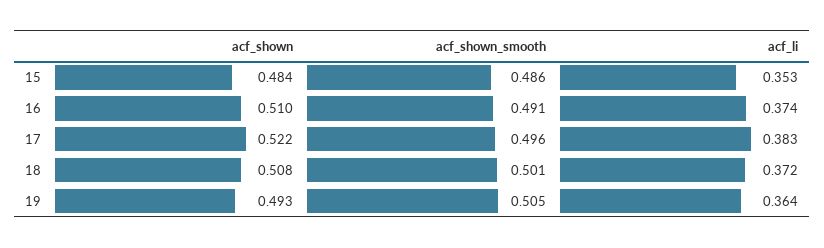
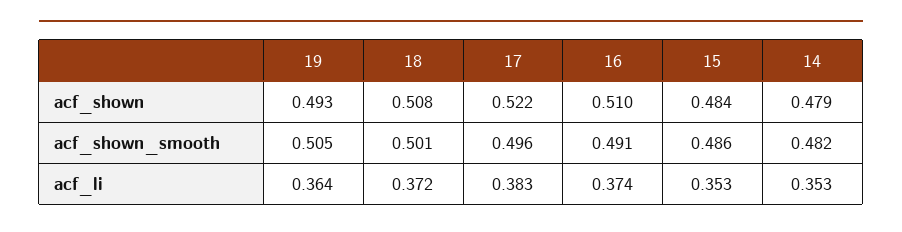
  {
    "acf_shown": {
      "15": 0.484,
      "16": 0.51,
      "17": 0.522,
      "18": 0.508,
-     "19": 0.493
+     "19": 0.493,
+     "14": 0.479
    },
    "acf_shown_smooth": {
      "15": 0.486,
      "16": 0.491,
      "17": 0.496,
      "18": 0.501,
-     "19": 0.505
+     "19": 0.505,
+     "14": 0.482
    },
    "acf_li": {
      "15": 0.353,
      "16": 0.374,
      "17": 0.383,
      "18": 0.372,
-     "19": 0.364
+     "19": 0.364,
+     "14": 0.353
    }
  }

